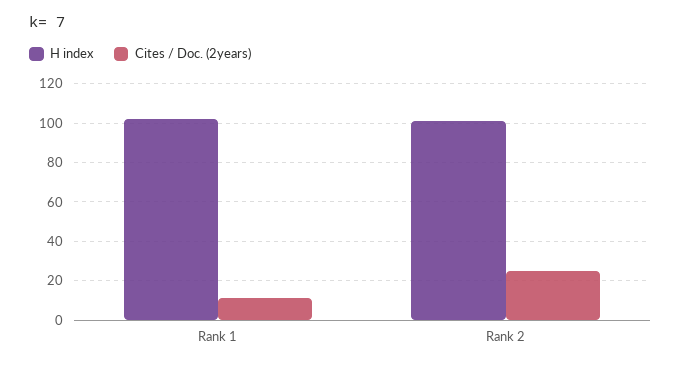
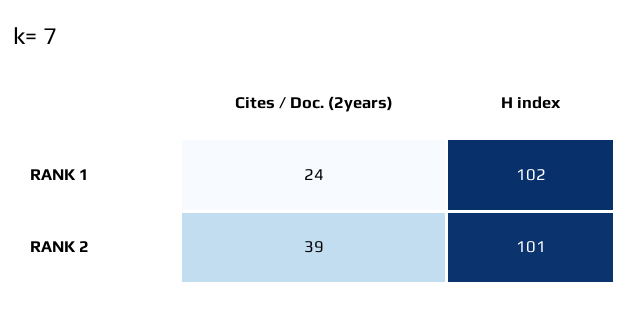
  {
    "H index": {
      "Rank 1": 102,
      "Rank 2": 101
    },
    "Cites / Doc. (2years)": {
-     "Rank 1": 10,
+     "Rank 1": 24,
-     "Rank 2": 25
+     "Rank 2": 39
    }
  }

